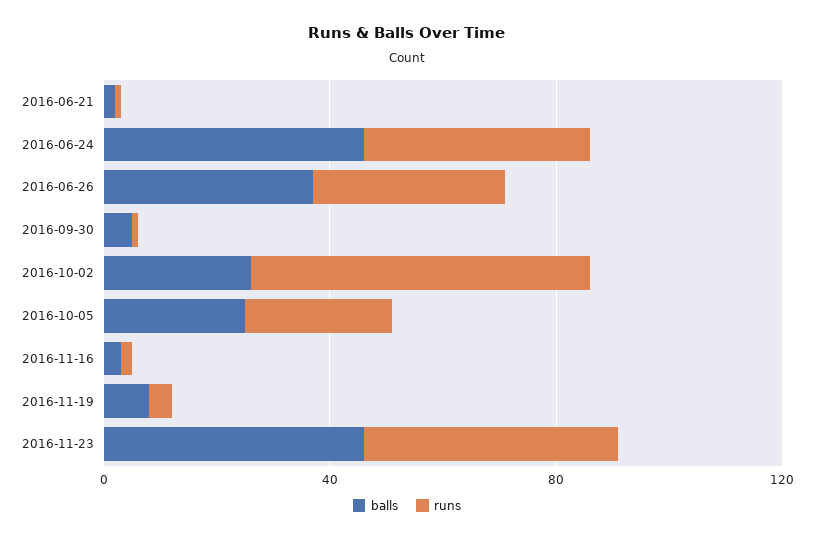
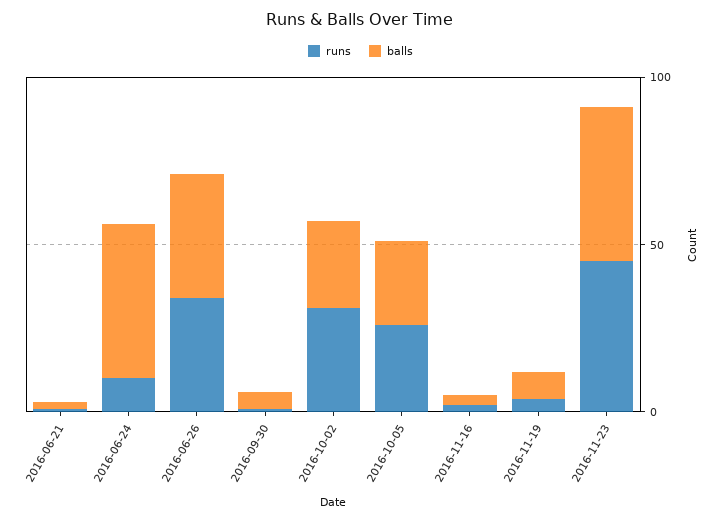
  {
    "balls": {
      "2016-06-21": 0,
      "2016-06-24": 50,
      "2016-06-26": 40,
      "2016-09-30": 10,
      "2016-10-02": 30,
      "2016-10-05": 30,
      "2016-11-16": 0,
      "2016-11-19": 10,
      "2016-11-23": 50
    },
    "runs": {
      "2016-06-21": 0,
-     "2016-06-24": 40,
+     "2016-06-24": 10,
      "2016-06-26": 30,
      "2016-09-30": 0,
-     "2016-10-02": 60,
+     "2016-10-02": 30,
      "2016-10-05": 30,
      "2016-11-16": 0,
      "2016-11-19": 0,
      "2016-11-23": 50
    }
  }

